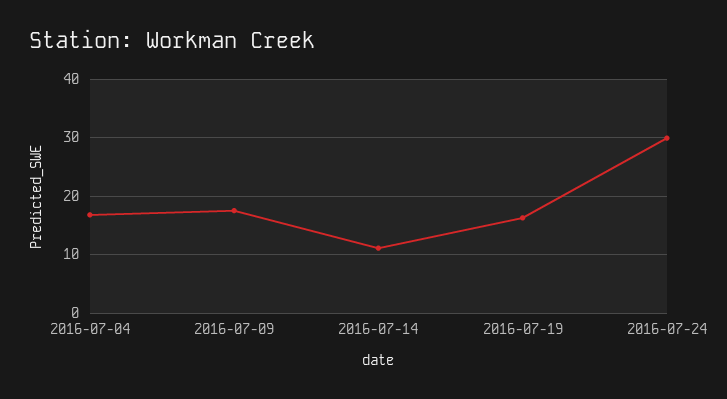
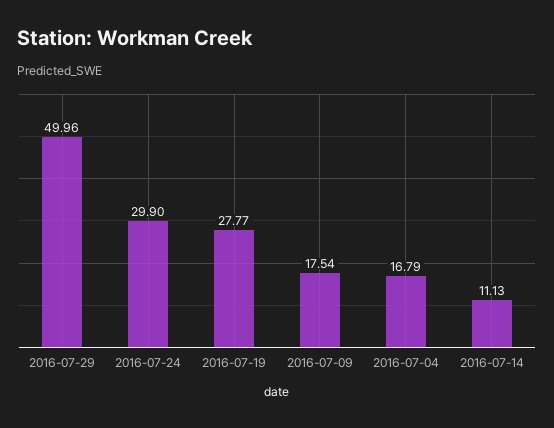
  {
    "2016-07-04": 16.79,
    "2016-07-09": 17.54,
    "2016-07-14": 11.13,
-   "2016-07-19": 16,
+   "2016-07-19": 27.77,
-   "2016-07-24": 29.9
+   "2016-07-24": 29.9,
+   "2016-07-29": 49.96
  }

